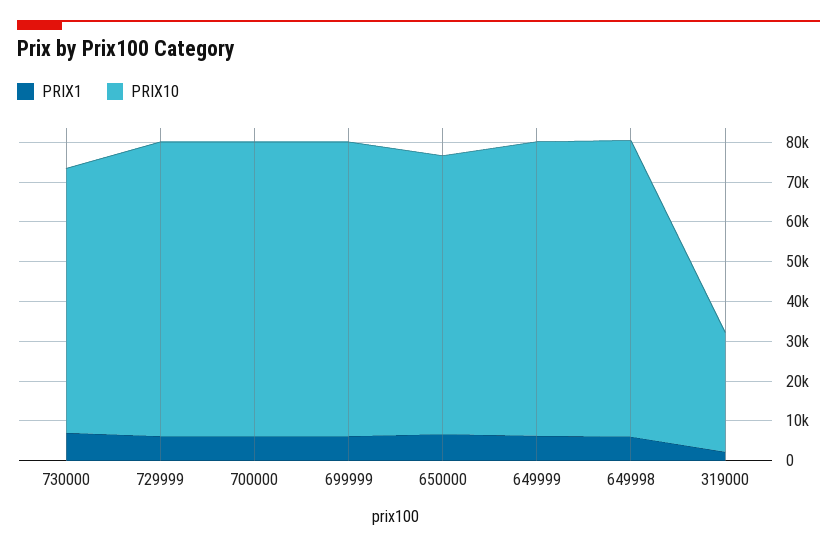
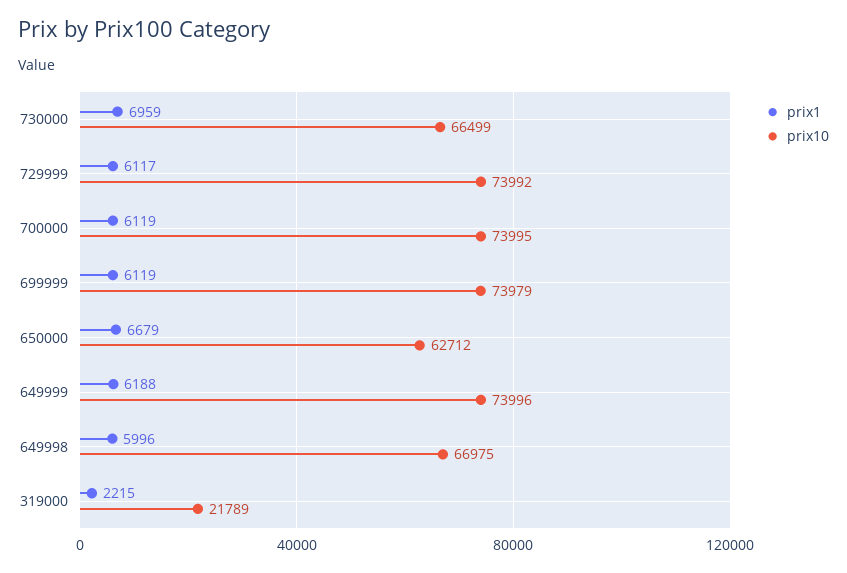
  {
    "PRIX1": {
      "730000": 6959,
      "729999": 6117,
      "700000": 6119,
      "699999": 6119,
      "650000": 6679,
      "649999": 6188,
      "649998": 5996,
      "319000": 2215
    },
    "PRIX10": {
      "730000": 66499,
      "729999": 73992,
      "700000": 73995,
      "699999": 73979,
-     "650000": 70000,
+     "650000": 62712,
      "649999": 73996,
-     "649998": 75000,
+     "649998": 66975,
-     "319000": 30000
+     "319000": 21789
    }
  }

